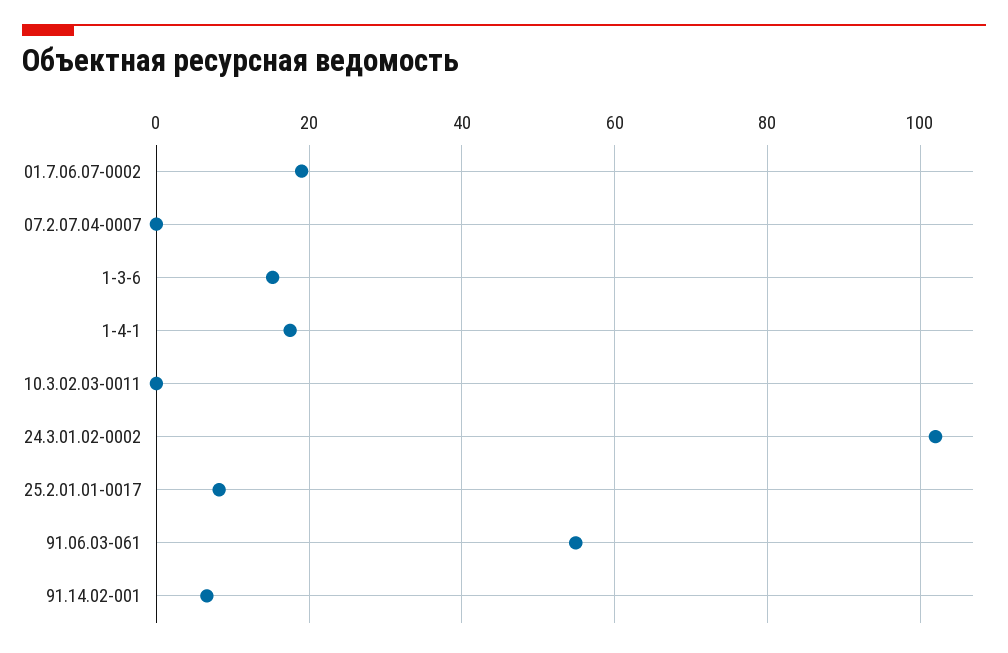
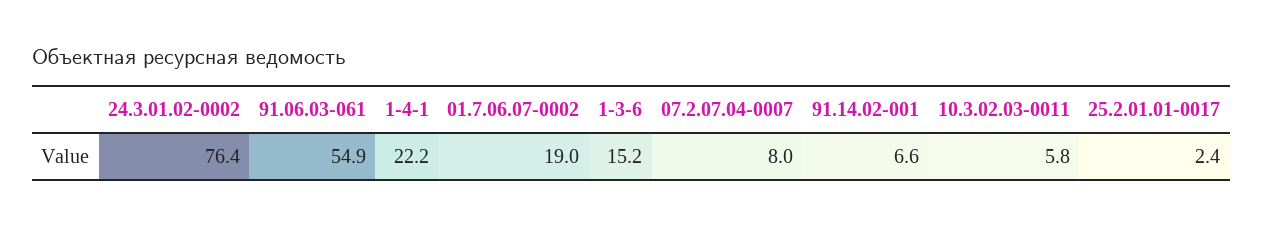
  {
    "01.7.06.07-0002": 19,
-   "07.2.07.04-0007": 0,
+   "07.2.07.04-0007": 8,
    "1-3-6": 15.2,
-   "1-4-1": 18,
+   "1-4-1": 22.2,
-   "10.3.02.03-0011": 0,
+   "10.3.02.03-0011": 5.8,
-   "24.3.01.02-0002": 102,
+   "24.3.01.02-0002": 76.4,
-   "25.2.01.01-0017": 8,
+   "25.2.01.01-0017": 2.4,
    "91.06.03-061": 54.9,
    "91.14.02-001": 6.6
  }

